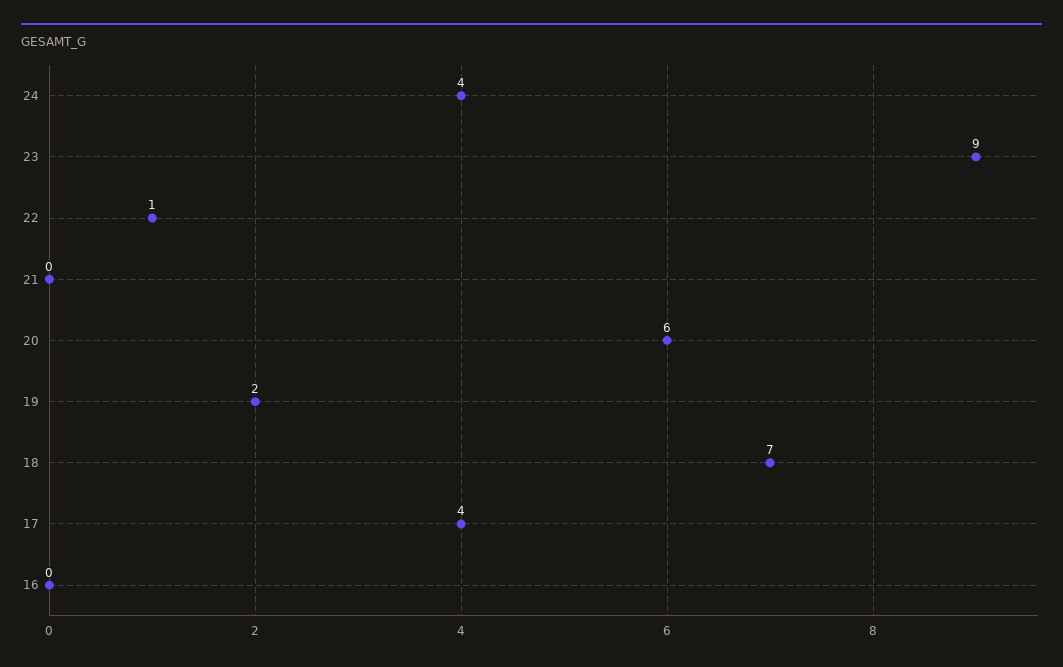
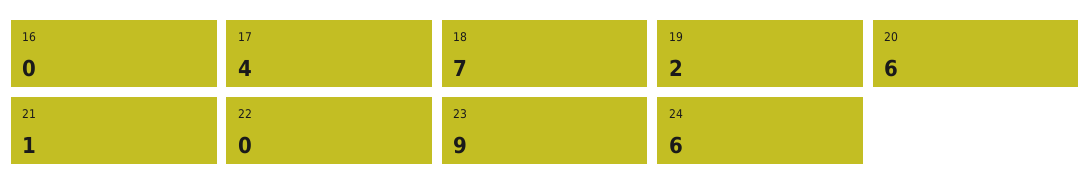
  {
-   "24": 4,
+   "24": 6,
    "23": 9,
-   "22": 1,
+   "22": 0,
-   "21": 0,
+   "21": 1,
    "20": 6,
    "19": 2,
    "18": 7,
    "17": 4,
    "16": 0
  }

